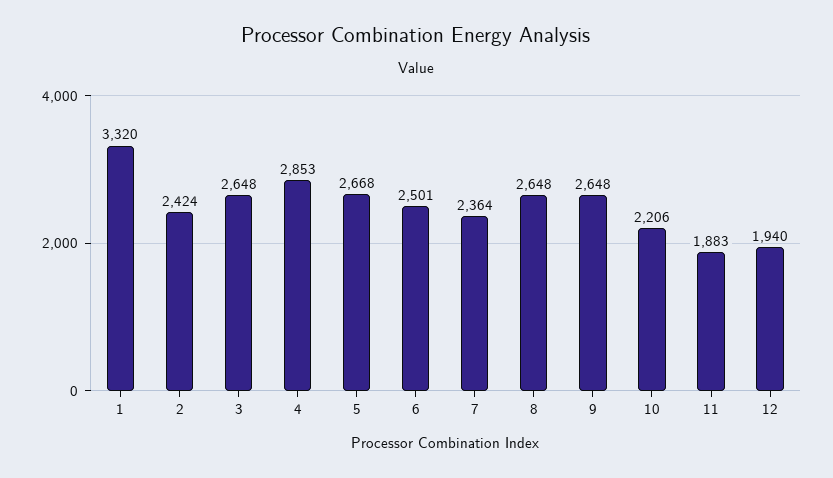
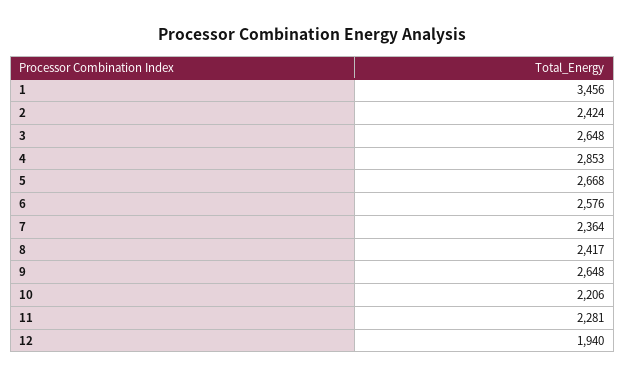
  {
-   "1": 3320,
+   "1": 3456,
    "2": 2424,
    "3": 2648,
    "4": 2853,
    "5": 2668,
-   "6": 2501,
+   "6": 2576,
    "7": 2364,
-   "8": 2648,
+   "8": 2417,
    "9": 2648,
    "10": 2206,
-   "11": 1883,
+   "11": 2281,
    "12": 1940
  }

